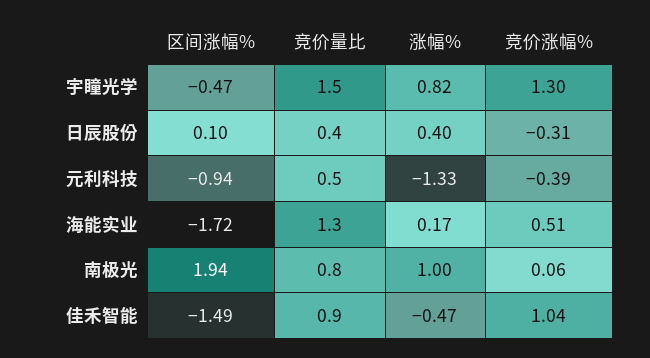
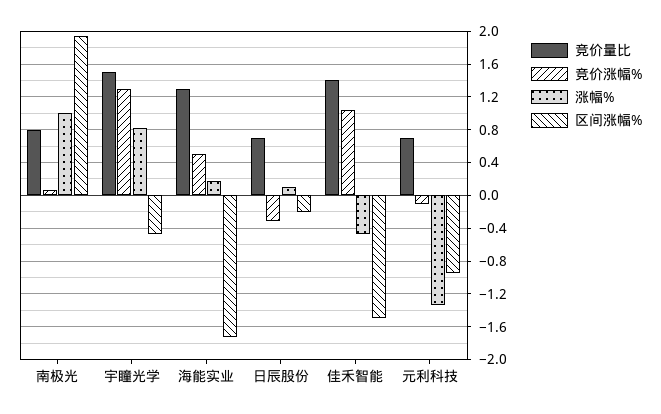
  {
    "区间涨幅%": {
      "宇瞳光学": -0.47,
-     "日辰股份": 0.1,
+     "日辰股份": -0.2,
      "元利科技": -0.94,
      "海能实业": -1.72,
      "南极光": 1.94,
      "佳禾智能": -1.49
    },
    "竞价量比": {
      "宇瞳光学": 1.5,
-     "日辰股份": 0.4,
+     "日辰股份": 0.7,
-     "元利科技": 0.5,
+     "元利科技": 0.7,
      "海能实业": 1.3,
      "南极光": 0.8,
-     "佳禾智能": 0.9
+     "佳禾智能": 1.4
    },
    "涨幅%": {
      "宇瞳光学": 0.82,
-     "日辰股份": 0.4,
+     "日辰股份": 0.1,
      "元利科技": -1.33,
      "海能实业": 0.17,
      "南极光": 1,
      "佳禾智能": -0.47
    },
    "竞价涨幅%": {
      "宇瞳光学": 1.3,
      "日辰股份": -0.31,
-     "元利科技": -0.39,
+     "元利科技": -0.1,
      "海能实业": 0.51,
      "南极光": 0.06,
      "佳禾智能": 1.04
    }
  }

